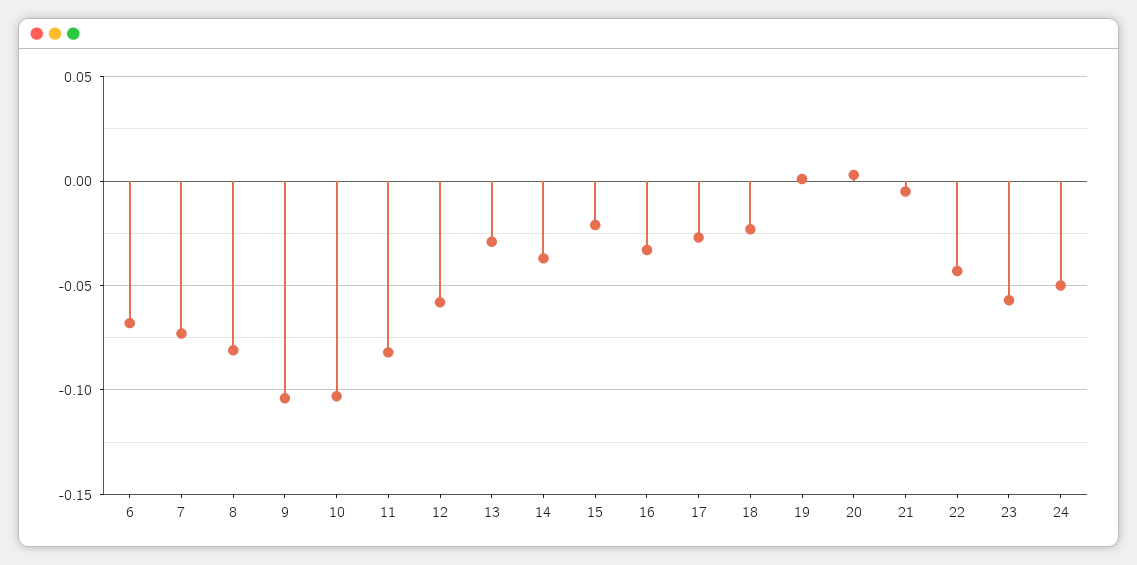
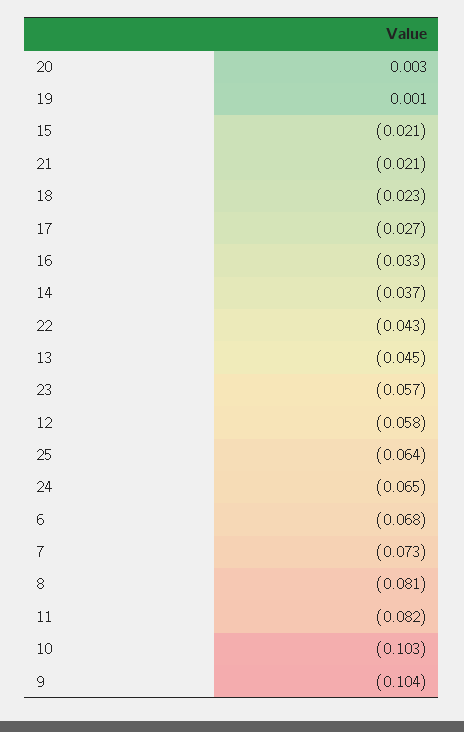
  {
    "6": -0.068,
    "7": -0.073,
    "8": -0.081,
    "9": -0.104,
    "10": -0.103,
    "11": -0.082,
    "12": -0.058,
-   "13": -0.03,
+   "13": -0.045,
    "14": -0.037,
    "15": -0.021,
    "16": -0.033,
    "17": -0.027,
    "18": -0.023,
    "19": 0.001,
    "20": 0.003,
-   "21": -0.005,
+   "21": -0.021,
    "22": -0.043,
    "23": -0.057,
-   "24": -0.05
+   "24": -0.065,
+   "25": -0.064
  }

